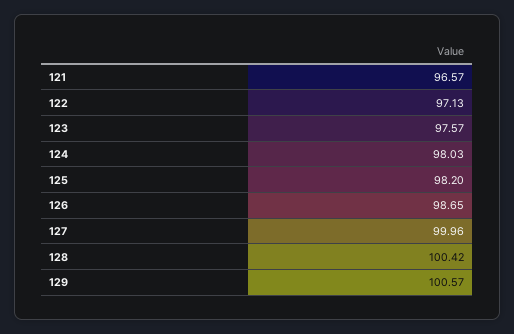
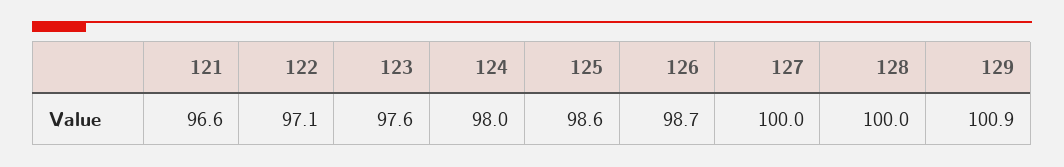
  {
    "121": 96.57,
    "122": 97.13,
    "123": 97.57,
    "124": 98.03,
-   "125": 98.2,
+   "125": 98.6,
    "126": 98.65,
    "127": 99.96,
-   "128": 100.42,
+   "128": 100,
-   "129": 100.57
+   "129": 100.9
  }

